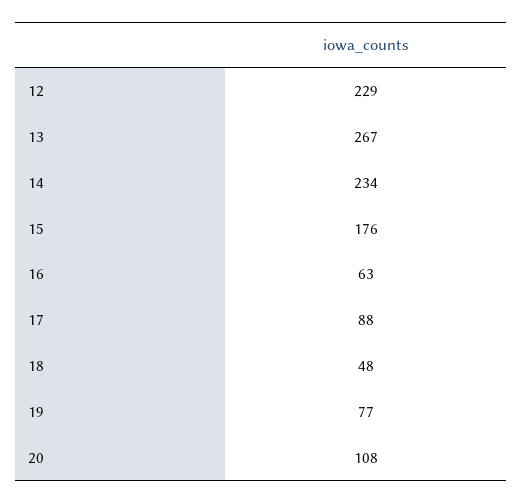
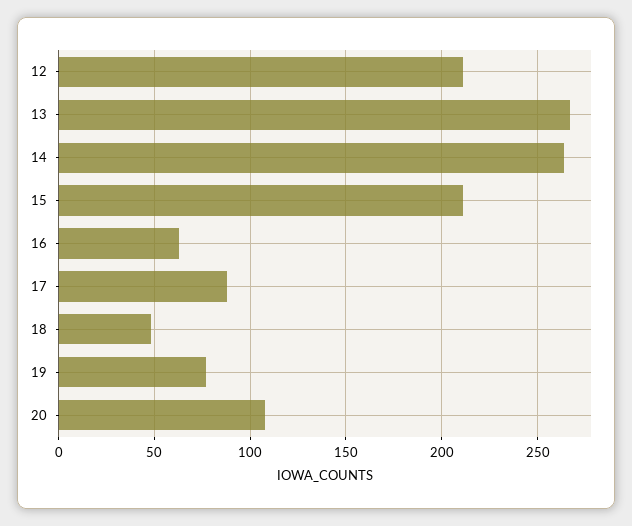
  {
-   "12": 229,
+   "12": 210,
    "13": 267,
-   "14": 234,
+   "14": 265,
-   "15": 176,
+   "15": 210,
    "16": 63,
    "17": 88,
    "18": 48,
    "19": 77,
    "20": 108
  }

